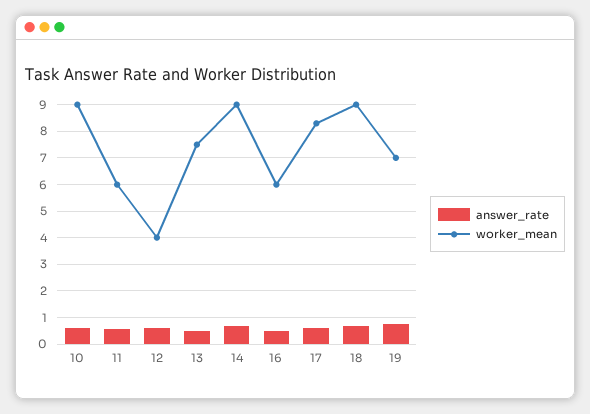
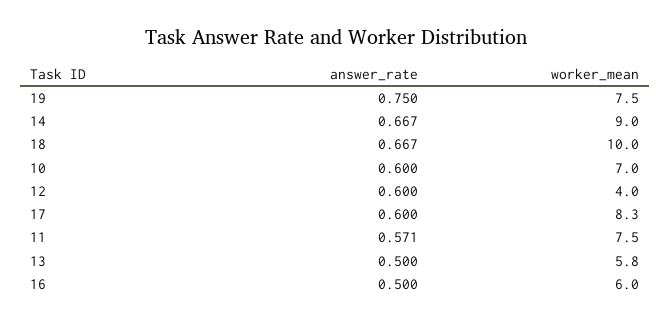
  {
    "answer_rate": {
      "10": 0.6,
      "11": 0.571,
      "12": 0.6,
      "13": 0.5,
      "14": 0.667,
      "16": 0.5,
      "17": 0.6,
      "18": 0.667,
      "19": 0.75
    },
    "worker_mean": {
-     "10": 9,
+     "10": 7,
-     "11": 6,
+     "11": 7.5,
      "12": 4,
-     "13": 7.5,
+     "13": 5.8,
      "14": 9,
      "16": 6,
      "17": 8.3,
-     "18": 9,
+     "18": 10,
-     "19": 7
+     "19": 7.5
    }
  }

